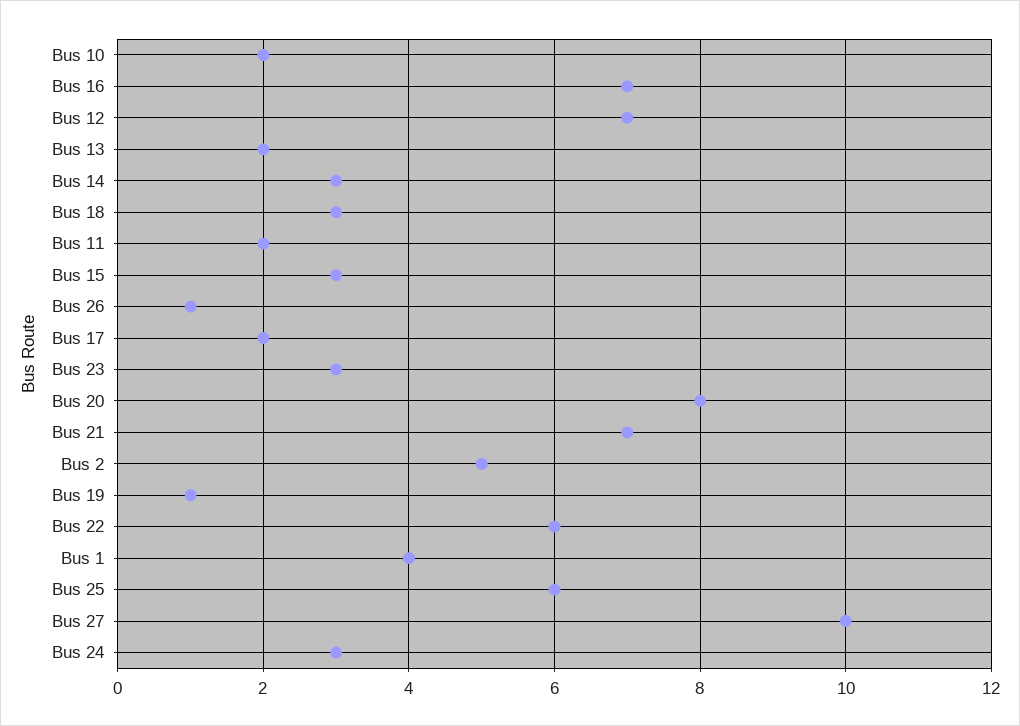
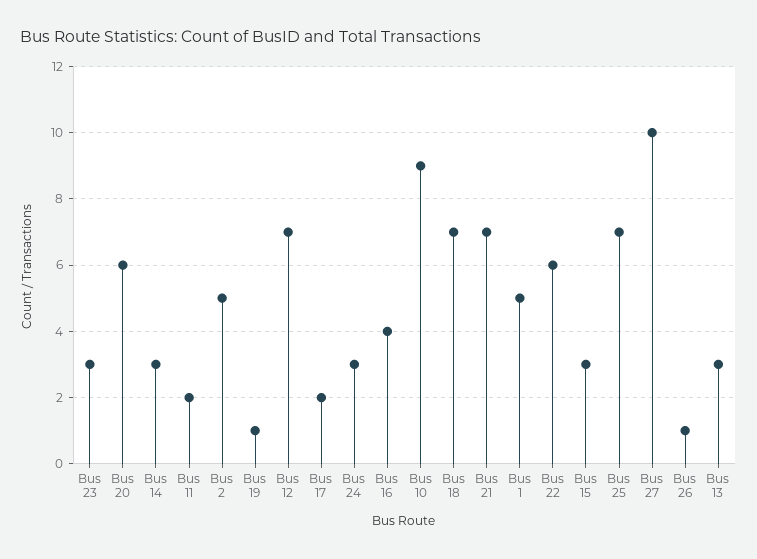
  {
-   "Bus 10": 2,
+   "Bus 10": 9,
-   "Bus 16": 7,
+   "Bus 16": 4,
    "Bus 12": 7,
-   "Bus 13": 2,
+   "Bus 13": 3,
    "Bus 14": 3,
-   "Bus 18": 3,
+   "Bus 18": 7,
    "Bus 11": 2,
    "Bus 15": 3,
    "Bus 26": 1,
    "Bus 17": 2,
    "Bus 23": 3,
-   "Bus 20": 8,
+   "Bus 20": 6,
    "Bus 21": 7,
    "Bus 2": 5,
    "Bus 19": 1,
    "Bus 22": 6,
-   "Bus 1": 4,
+   "Bus 1": 5,
-   "Bus 25": 6,
+   "Bus 25": 7,
    "Bus 27": 10,
    "Bus 24": 3
  }

